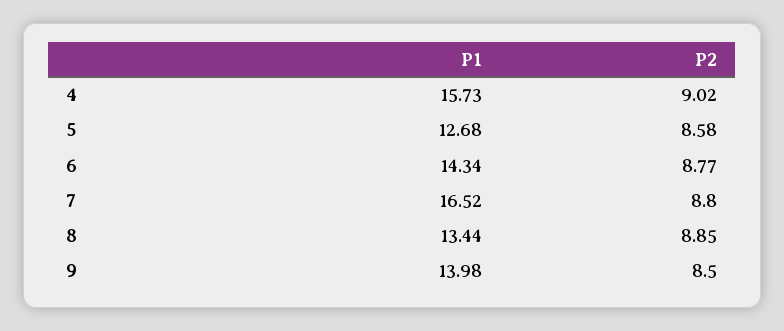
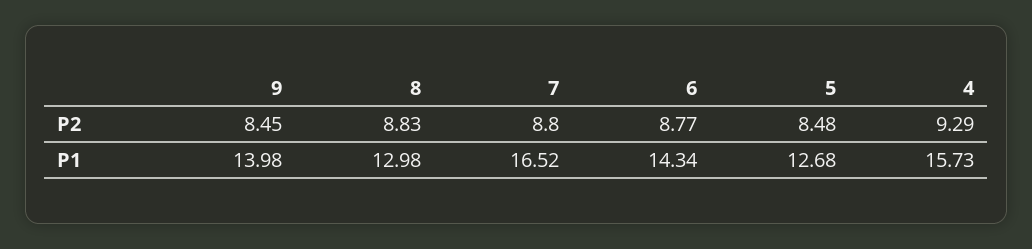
  {
    "P1": {
      "4": 15.73,
      "5": 12.68,
      "6": 14.34,
      "7": 16.52,
-     "8": 13.44,
+     "8": 12.98,
      "9": 13.98
    },
    "P2": {
-     "4": 9.02,
+     "4": 9.29,
-     "5": 8.58,
+     "5": 8.48,
      "6": 8.77,
      "7": 8.8,
-     "8": 8.85,
+     "8": 8.83,
-     "9": 8.5
+     "9": 8.45
    }
  }

